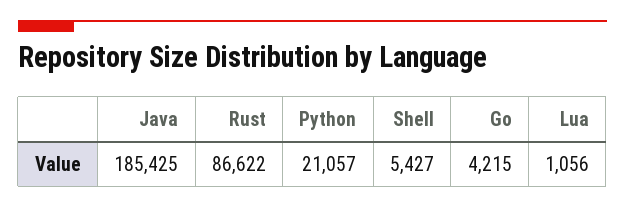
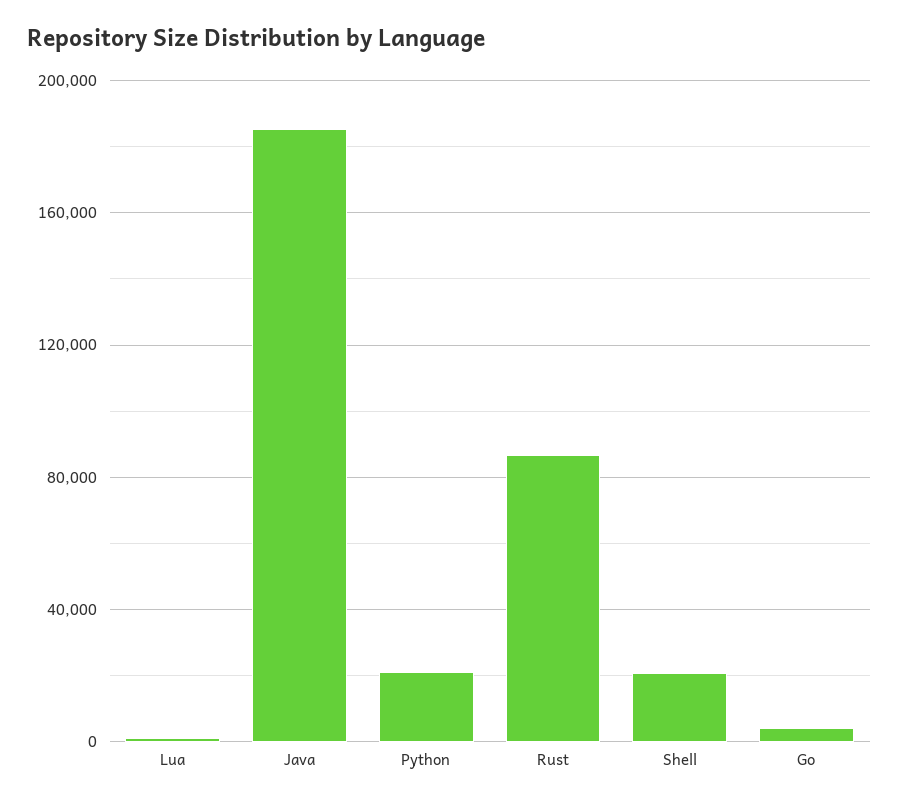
  {
    "Java": 185425,
    "Rust": 86622,
    "Python": 21057,
-   "Shell": 5427,
+   "Shell": 20000,
    "Go": 4215,
    "Lua": 1056
  }

